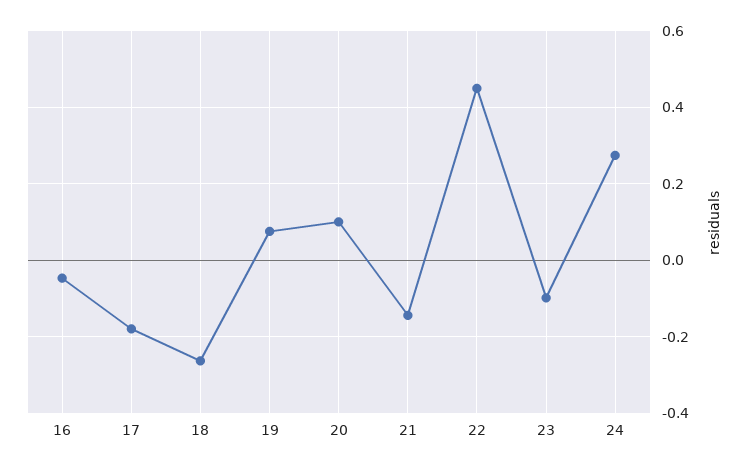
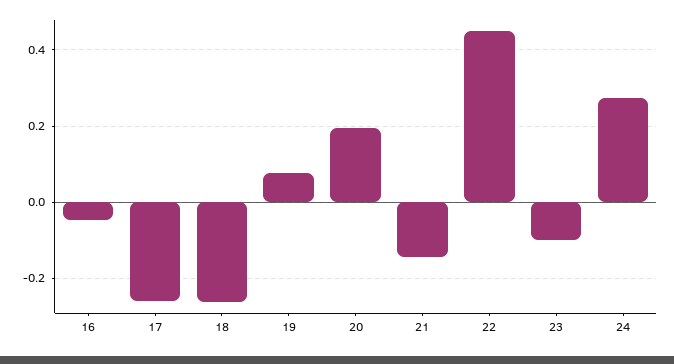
  {
    "16": -0.04,
-   "17": -0.18,
+   "17": -0.26,
    "18": -0.26,
    "19": 0.08,
-   "20": 0.1,
+   "20": 0.2,
    "21": -0.14,
    "22": 0.44,
    "23": -0.1,
    "24": 0.28
  }

